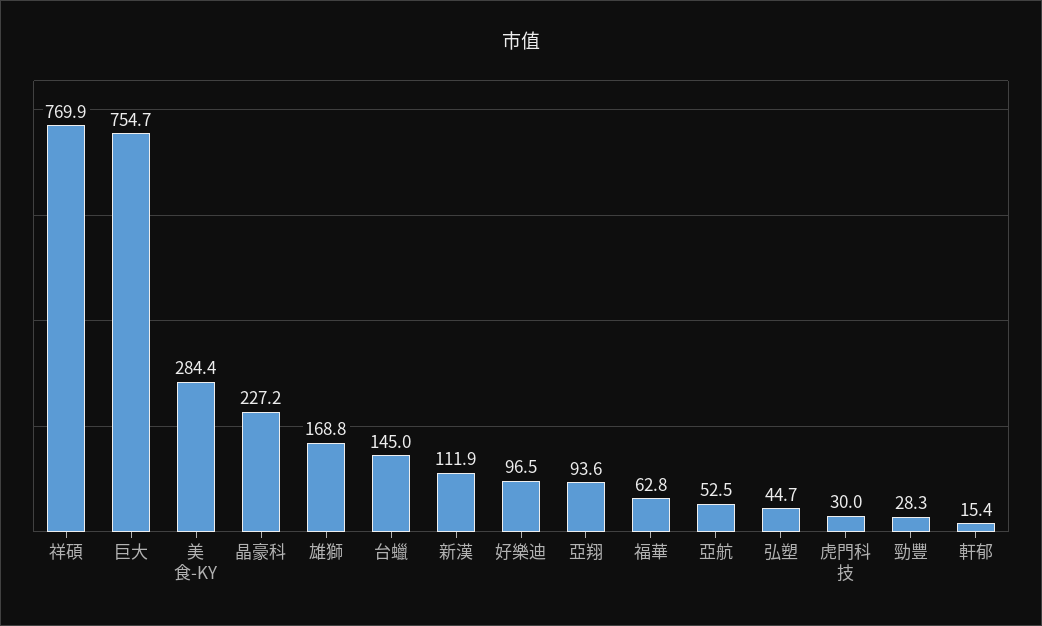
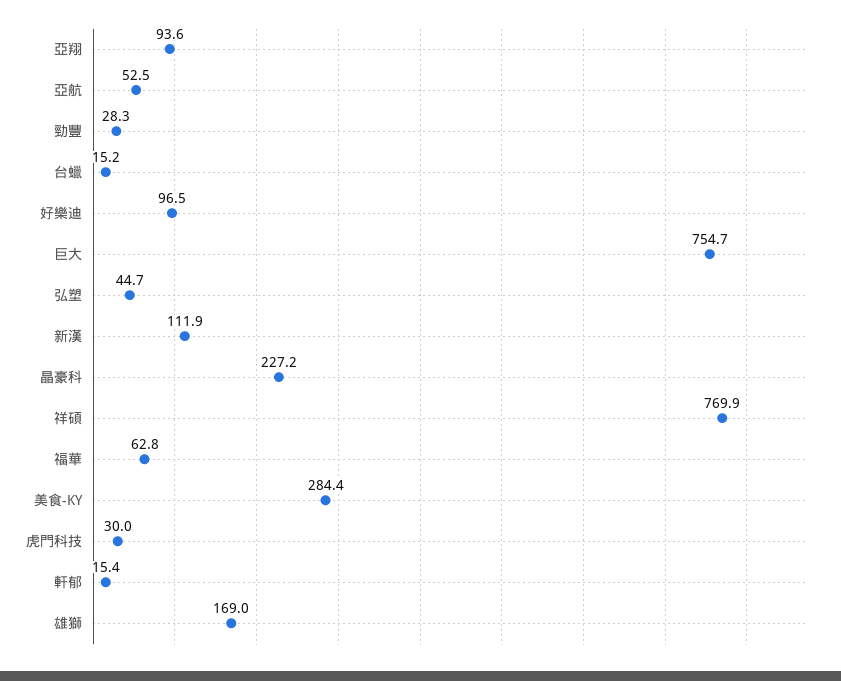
  {
    "祥碩": 769.9,
    "巨大": 754.7,
    "美食-KY": 284.4,
    "晶豪科": 227.2,
-   "雄獅": 168.8,
+   "雄獅": 169,
-   "台蠟": 145,
+   "台蠟": 15.2,
    "新漢": 111.9,
    "好樂迪": 96.5,
    "亞翔": 93.6,
    "福華": 62.8,
    "亞航": 52.5,
    "弘塑": 44.7,
    "虎門科技": 30,
    "勁豐": 28.3,
    "軒郁": 15.4
  }

